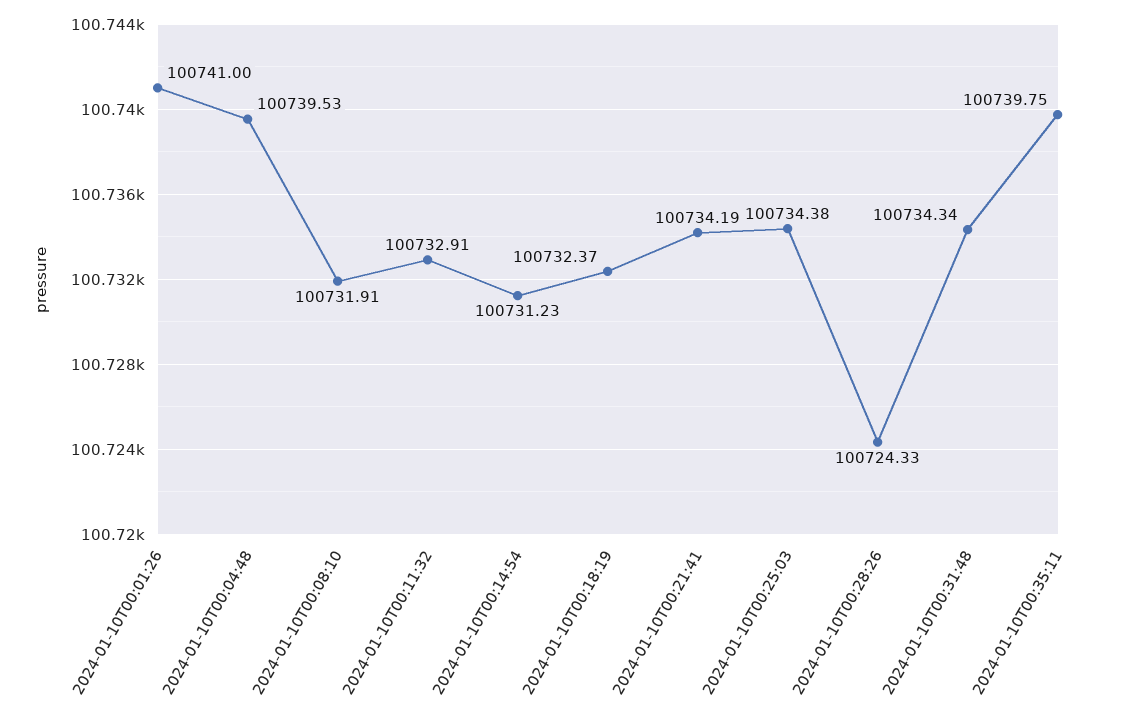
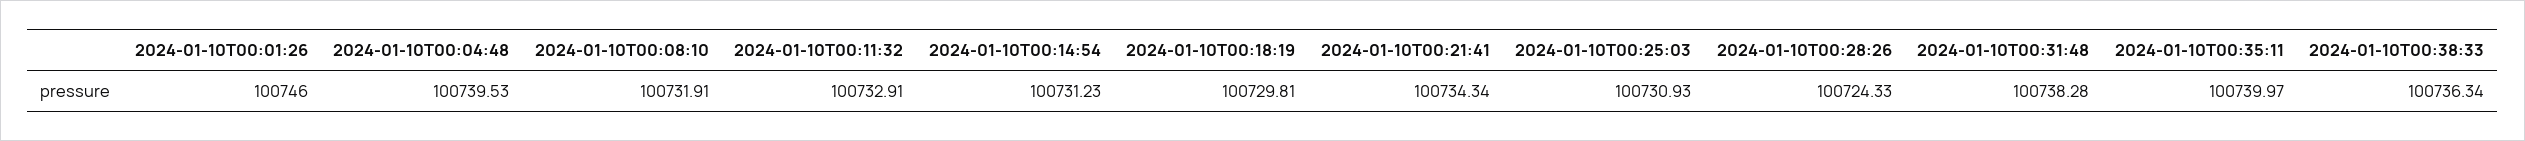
  {
-   "2024-01-10T00:01:26": 100741,
+   "2024-01-10T00:01:26": 100746,
    "2024-01-10T00:04:48": 100739.53,
    "2024-01-10T00:08:10": 100731.91,
    "2024-01-10T00:11:32": 100732.91,
    "2024-01-10T00:14:54": 100731.23,
-   "2024-01-10T00:18:19": 100732.37,
+   "2024-01-10T00:18:19": 100729.81,
-   "2024-01-10T00:21:41": 100734.19,
+   "2024-01-10T00:21:41": 100734.34,
-   "2024-01-10T00:25:03": 100734.38,
+   "2024-01-10T00:25:03": 100730.93,
    "2024-01-10T00:28:26": 100724.33,
-   "2024-01-10T00:31:48": 100734.34,
+   "2024-01-10T00:31:48": 100738.28,
-   "2024-01-10T00:35:11": 100739.75
+   "2024-01-10T00:35:11": 100739.97,
+   "2024-01-10T00:38:33": 100736.34
  }

